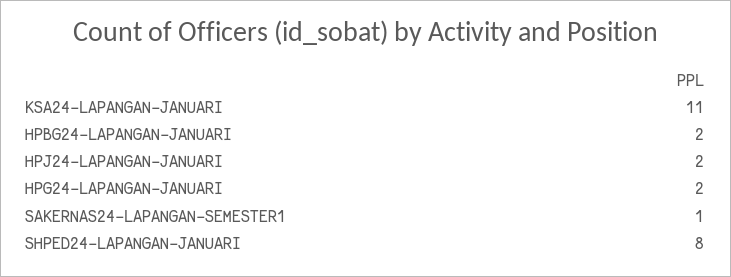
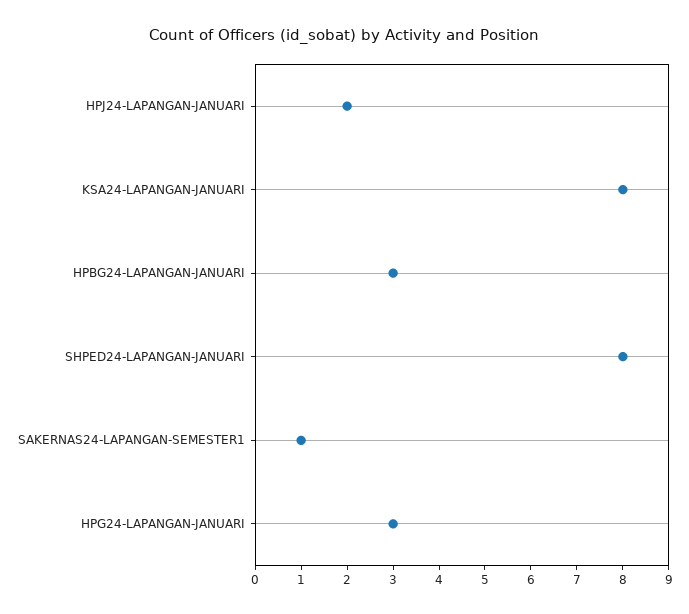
  {
-   "KSA24-LAPANGAN-JANUARI": 11,
+   "KSA24-LAPANGAN-JANUARI": 8,
-   "HPBG24-LAPANGAN-JANUARI": 2,
+   "HPBG24-LAPANGAN-JANUARI": 3,
    "HPJ24-LAPANGAN-JANUARI": 2,
-   "HPG24-LAPANGAN-JANUARI": 2,
+   "HPG24-LAPANGAN-JANUARI": 3,
    "SAKERNAS24-LAPANGAN-SEMESTER1": 1,
    "SHPED24-LAPANGAN-JANUARI": 8
  }

